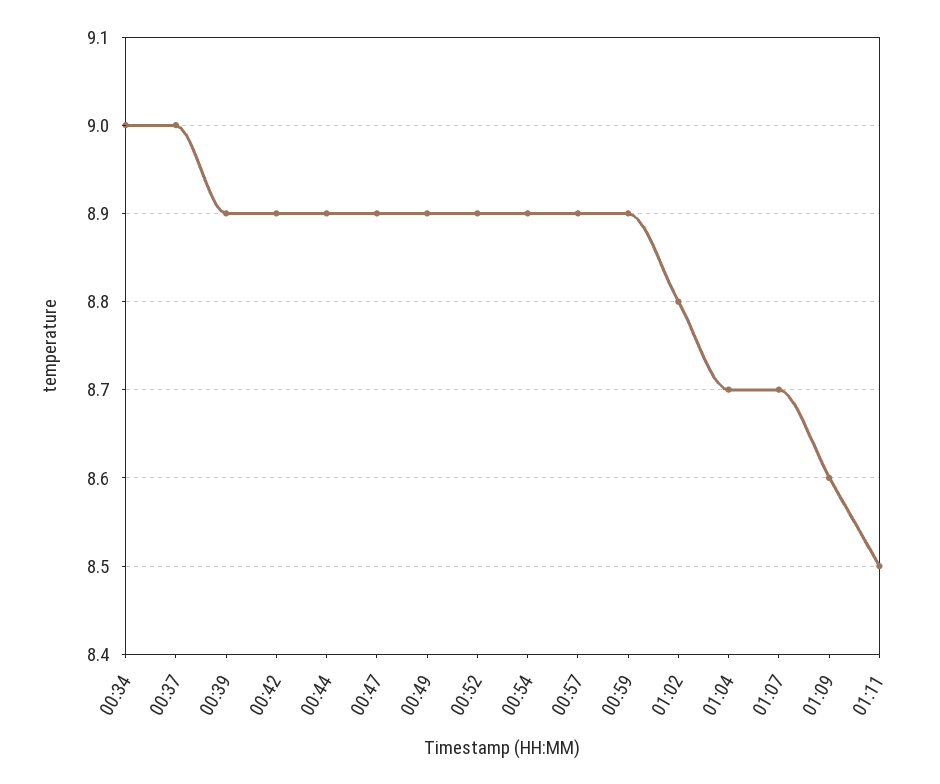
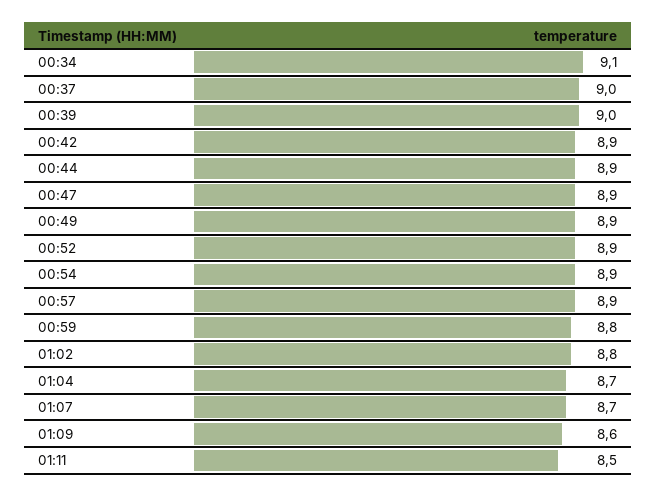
  {
-   "00:34": 9,
+   "00:34": 9.1,
    "00:37": 9,
-   "00:39": 8.9,
+   "00:39": 9,
    "00:42": 8.9,
    "00:44": 8.9,
    "00:47": 8.9,
    "00:49": 8.9,
    "00:52": 8.9,
    "00:54": 8.9,
    "00:57": 8.9,
-   "00:59": 8.9,
+   "00:59": 8.8,
    "01:02": 8.8,
    "01:04": 8.7,
    "01:07": 8.7,
    "01:09": 8.6,
    "01:11": 8.5
  }

